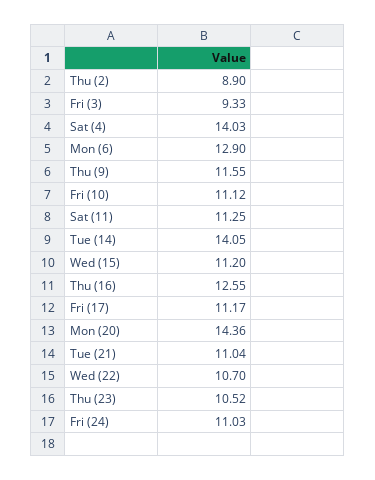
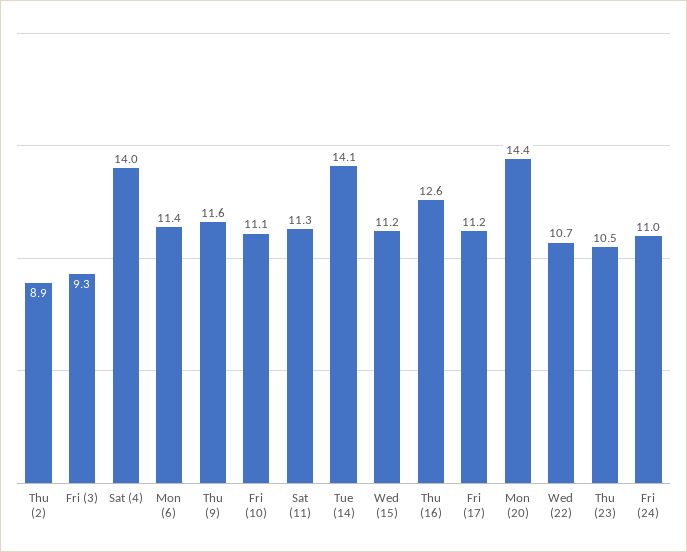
  {
    "Thu (2)": 8.9,
    "Fri (3)": 9.33,
    "Sat (4)": 14.03,
-   "Mon (6)": 12.9,
+   "Mon (6)": 11.4,
    "Thu (9)": 11.55,
    "Fri (10)": 11.12,
    "Sat (11)": 11.25,
    "Tue (14)": 14.05,
    "Wed (15)": 11.2,
    "Thu (16)": 12.55,
    "Fri (17)": 11.17,
    "Mon (20)": 14.36,
-   "Tue (21)": 11.04,
    "Wed (22)": 10.7,
    "Thu (23)": 10.52,
    "Fri (24)": 11.03
  }

